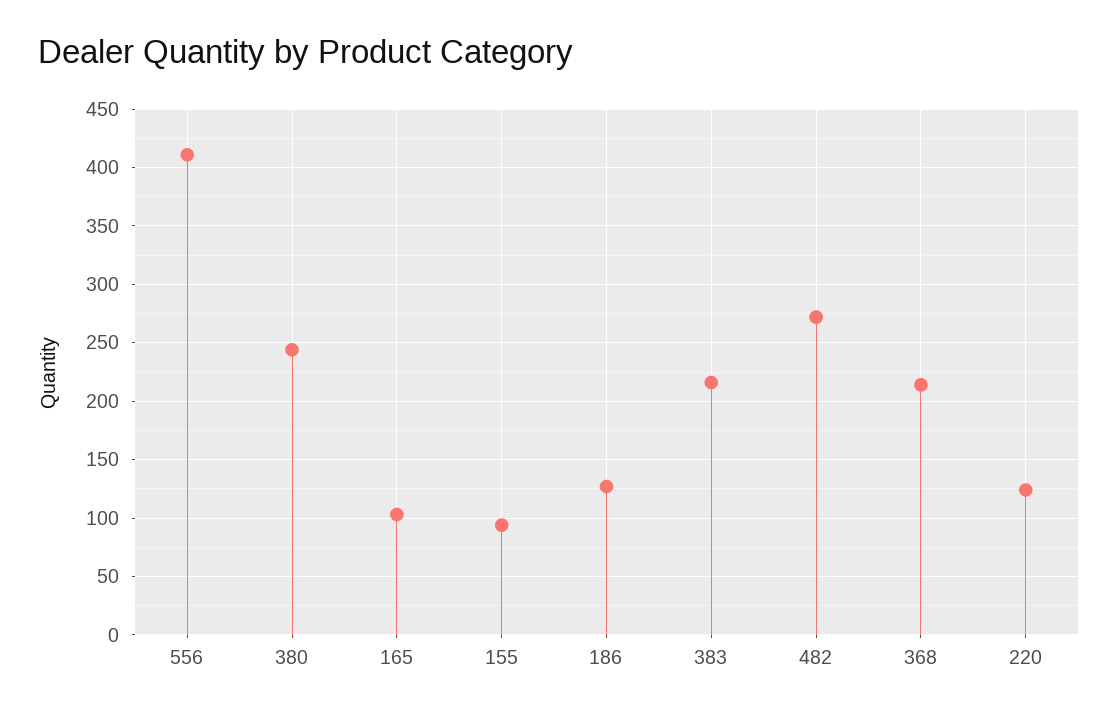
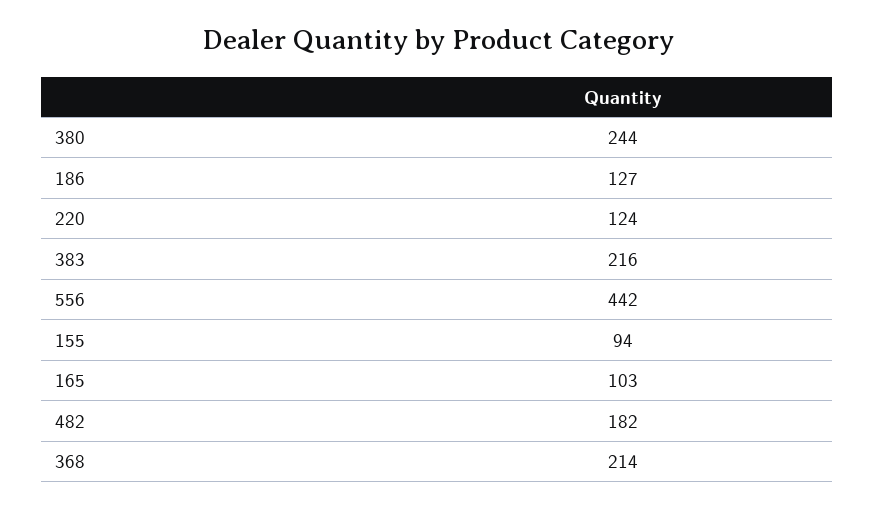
  {
-   "556": 410,
+   "556": 442,
    "380": 244,
    "165": 103,
    "155": 94,
    "186": 127,
    "383": 216,
-   "482": 270,
+   "482": 182,
    "368": 214,
    "220": 124
  }

